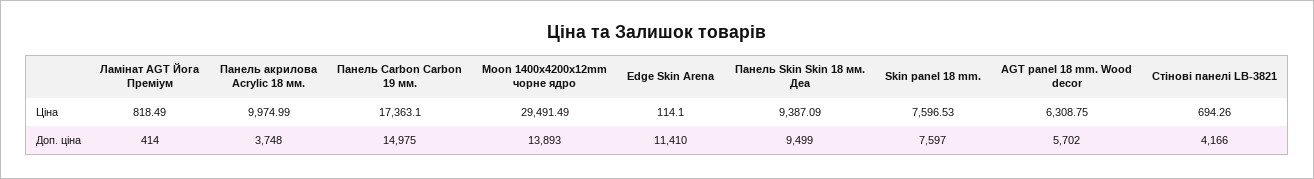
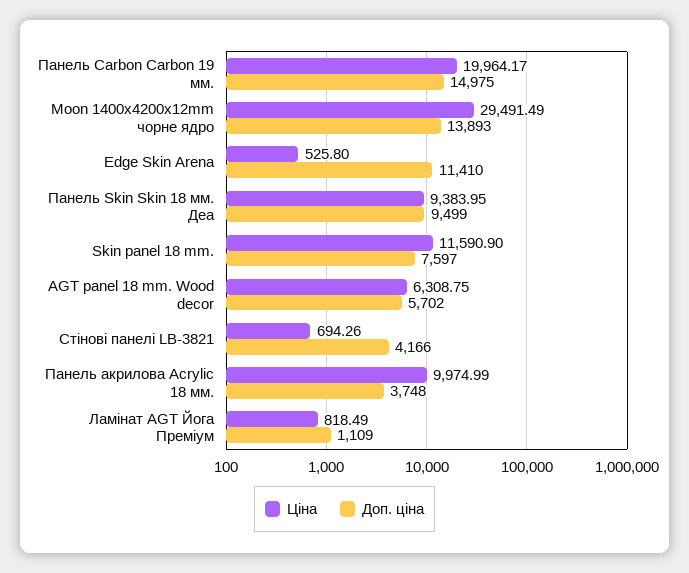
  {
    "Ціна": {
      "Ламінат AGT Йога Преміум": 818.49,
      "Панель акрилова Acrylic 18 мм.": 9974.99,
-     "Панель Carbon Carbon 19 мм.": 17363.1,
+     "Панель Carbon Carbon 19 мм.": 19964.17,
      "Moon 1400x4200x12mm чорне ядро": 29491.49,
-     "Edge Skin Arena": 114.1,
+     "Edge Skin Arena": 525.8,
-     "Панель Skin Skin 18 мм. Деа": 9387.09,
+     "Панель Skin Skin 18 мм. Деа": 9383.95,
-     "Skin panel 18 mm.": 7596.53,
+     "Skin panel 18 mm.": 11590.9,
      "AGT panel 18 mm. Wood decor": 6308.75,
      "Стінові панелі LB-3821": 694.26
    },
    "Доп. ціна": {
-     "Ламінат AGT Йога Преміум": 414,
+     "Ламінат AGT Йога Преміум": 1109,
      "Панель акрилова Acrylic 18 мм.": 3748,
      "Панель Carbon Carbon 19 мм.": 14975,
      "Moon 1400x4200x12mm чорне ядро": 13893,
      "Edge Skin Arena": 11410,
      "Панель Skin Skin 18 мм. Деа": 9499,
      "Skin panel 18 mm.": 7597,
      "AGT panel 18 mm. Wood decor": 5702,
      "Стінові панелі LB-3821": 4166
    }
  }

